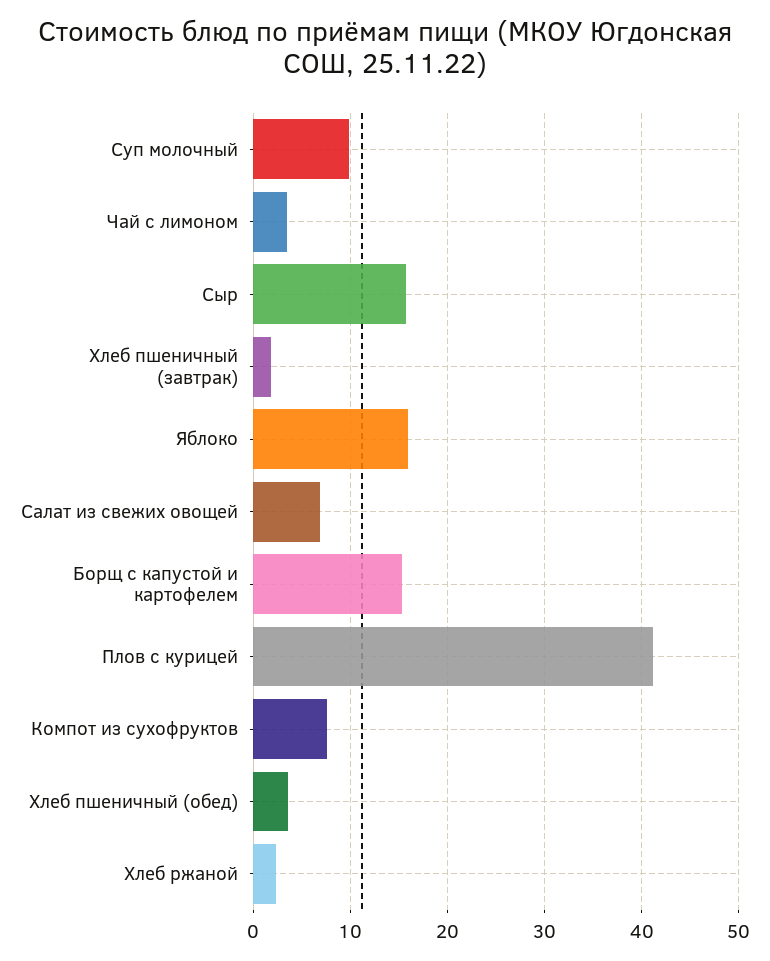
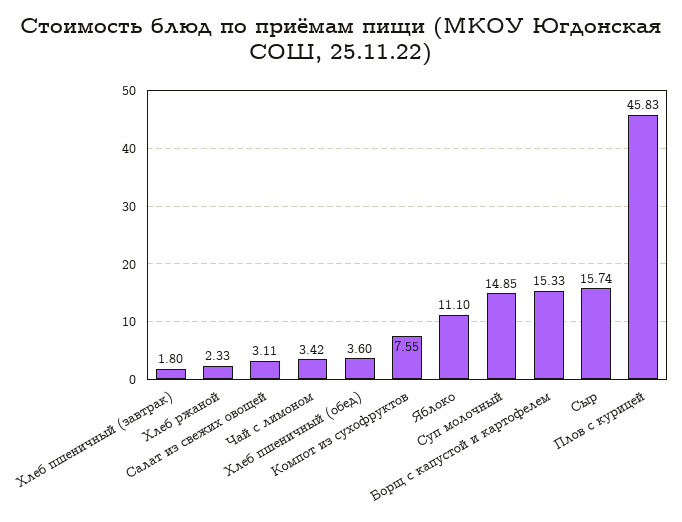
  {
-   "Суп молочный": 10,
+   "Суп молочный": 14.85,
    "Чай с лимоном": 3.42,
    "Сыр": 15.74,
    "Хлеб пшеничный (завтрак)": 1.8,
-   "Яблоко": 16,
+   "Яблоко": 11.1,
-   "Салат из свежих овощей": 7,
+   "Салат из свежих овощей": 3.11,
    "Борщ с капустой и картофелем": 15.33,
-   "Плов с курицей": 41,
+   "Плов с курицей": 45.83,
    "Компот из сухофруктов": 7.55,
    "Хлеб пшеничный (обед)": 3.6,
    "Хлеб ржаной": 2.33
  }

